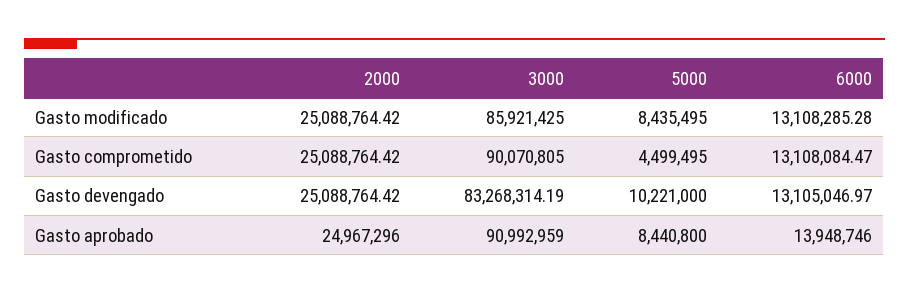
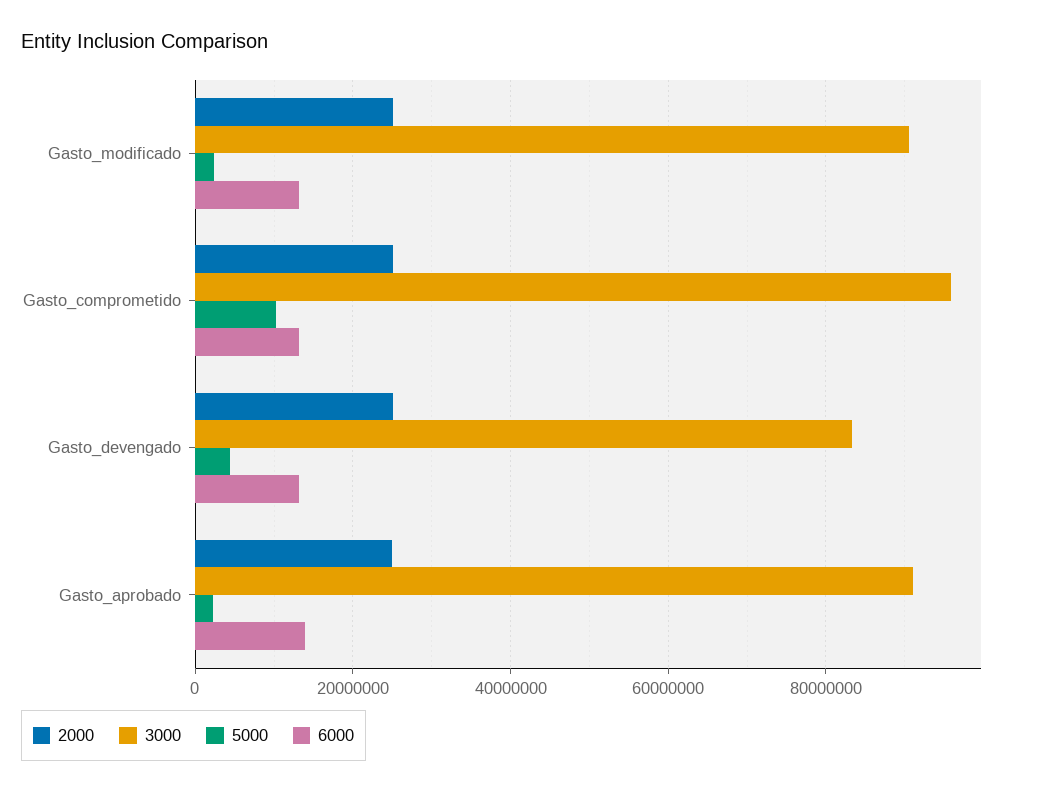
  {
    "2000": {
      "Gasto modificado": 25088764.42,
      "Gasto comprometido": 25088764.42,
      "Gasto devengado": 25088764.42,
      "Gasto aprobado": 24967296
    },
    "3000": {
-     "Gasto modificado": 85921425,
+     "Gasto modificado": 90000000,
-     "Gasto comprometido": 90070805,
+     "Gasto comprometido": 96000000,
      "Gasto devengado": 83268314.19,
      "Gasto aprobado": 90992959
    },
    "5000": {
-     "Gasto modificado": 8435495,
+     "Gasto modificado": 2000000,
-     "Gasto comprometido": 4499495,
+     "Gasto comprometido": 10000000,
-     "Gasto devengado": 10221000,
+     "Gasto devengado": 4000000,
-     "Gasto aprobado": 8440800
+     "Gasto aprobado": 2000000
    },
    "6000": {
      "Gasto modificado": 13108285.28,
      "Gasto comprometido": 13108084.47,
      "Gasto devengado": 13105046.97,
      "Gasto aprobado": 13948746
    }
  }

